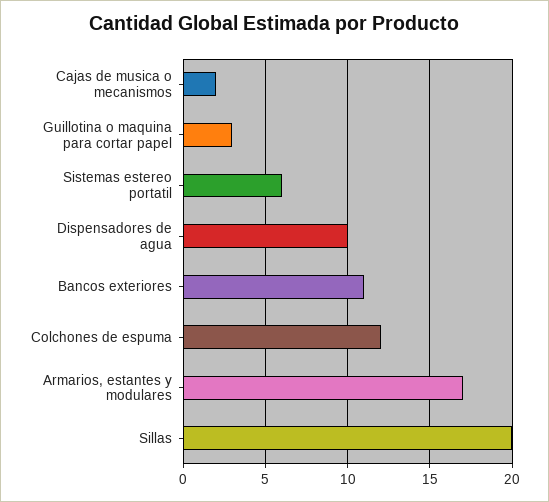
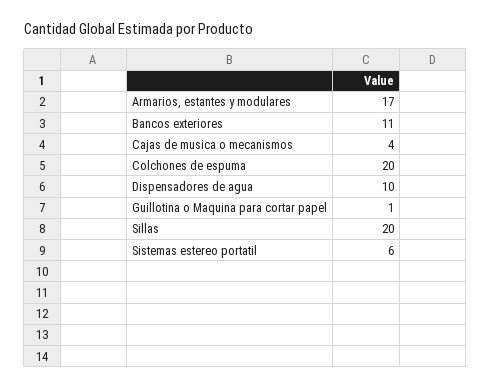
  {
-   "Cajas de musica o mecanismos": 2,
+   "Cajas de musica o mecanismos": 4,
-   "Guillotina o maquina para cortar papel": 3,
+   "Guillotina o maquina para cortar papel": 1,
    "Sistemas estereo portatil": 6,
    "Dispensadores de agua": 10,
    "Bancos exteriores": 11,
-   "Colchones de espuma": 12,
+   "Colchones de espuma": 20,
    "Armarios, estantes y modulares": 17,
    "Sillas": 20
  }

